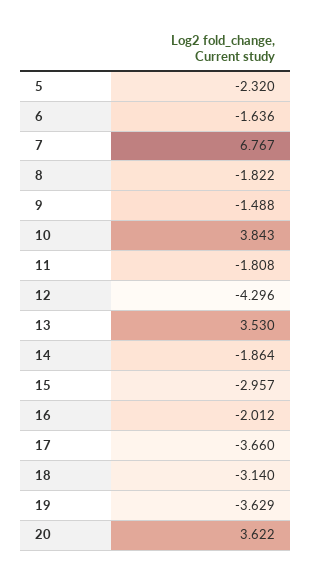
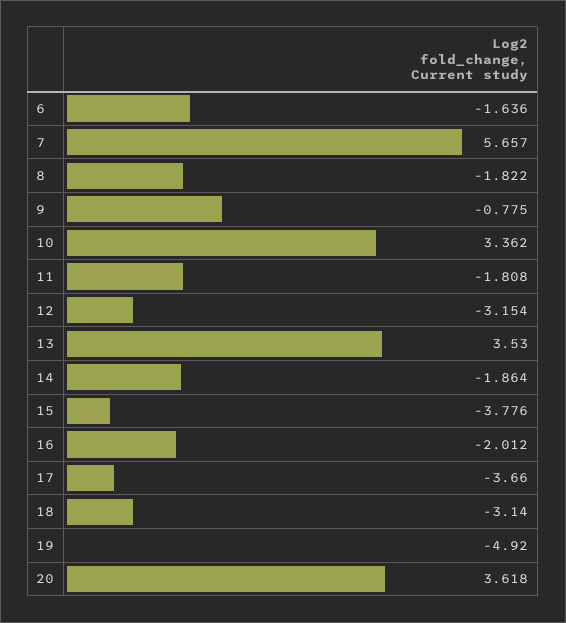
  {
-   "5": -2.32,
    "6": -1.636,
-   "7": 6.767,
+   "7": 5.657,
    "8": -1.822,
-   "9": -1.488,
+   "9": -0.775,
-   "10": 3.843,
+   "10": 3.362,
    "11": -1.808,
-   "12": -4.296,
+   "12": -3.154,
    "13": 3.53,
    "14": -1.864,
-   "15": -2.957,
+   "15": -3.776,
    "16": -2.012,
    "17": -3.66,
    "18": -3.14,
-   "19": -3.629,
+   "19": -4.92,
-   "20": 3.622
+   "20": 3.618
  }

